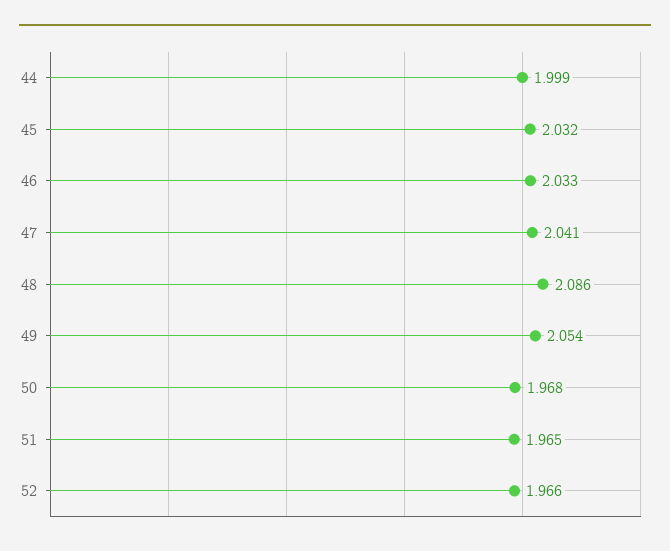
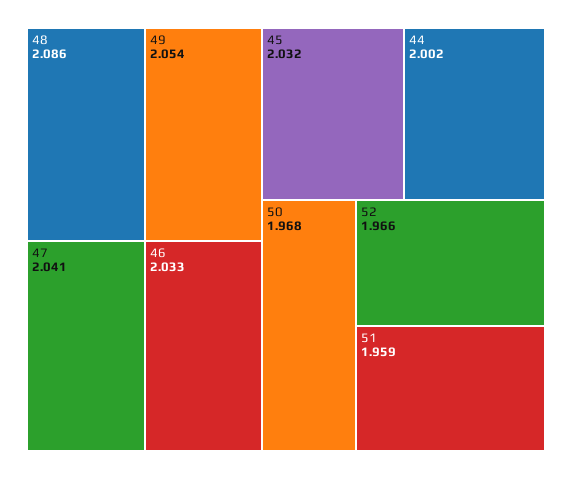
  {
-   "44": 1.999,
+   "44": 2.002,
    "45": 2.032,
    "46": 2.033,
    "47": 2.041,
    "48": 2.086,
    "49": 2.054,
    "50": 1.968,
-   "51": 1.965,
+   "51": 1.959,
    "52": 1.966
  }

